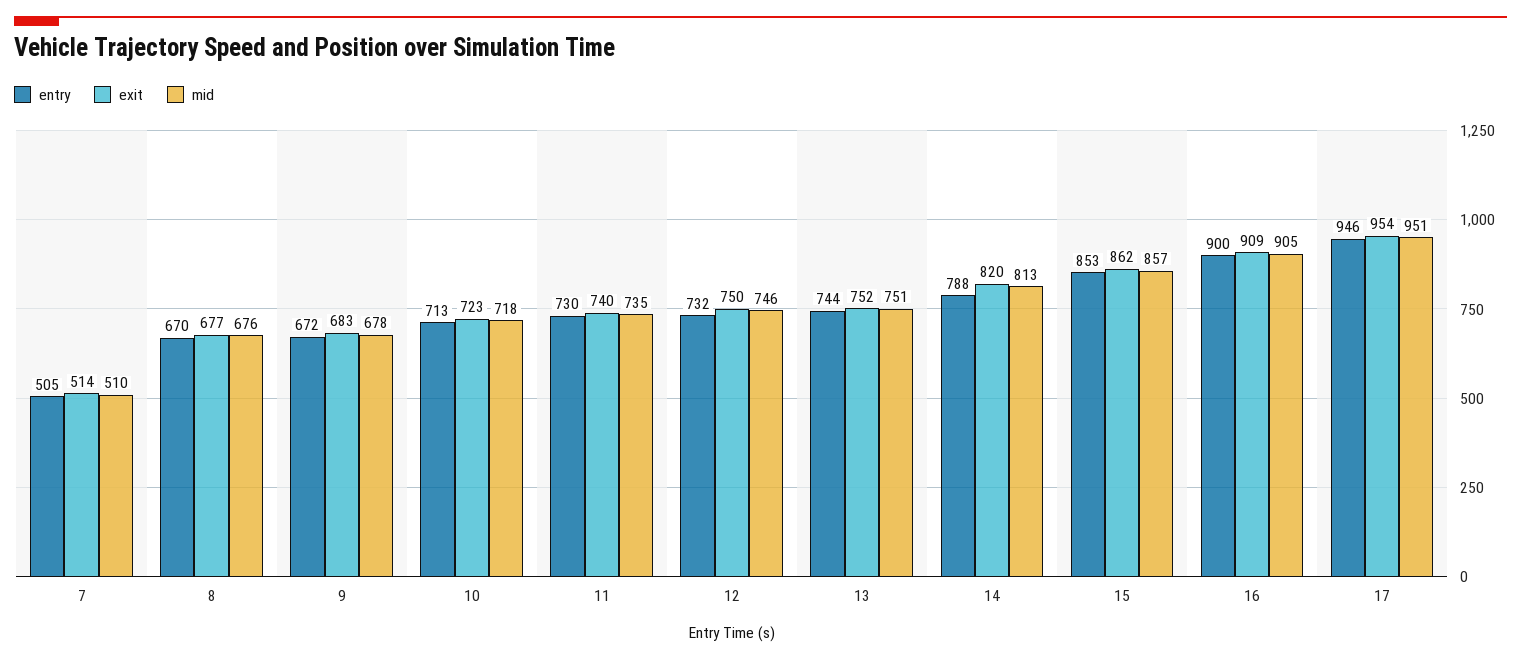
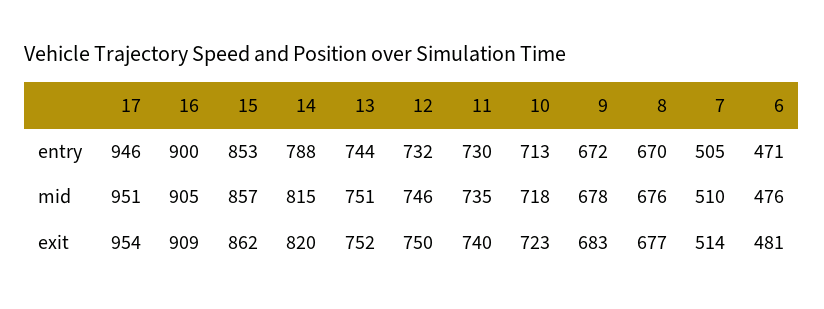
  {
    "entry": {
      "7": 505,
      "8": 670,
      "9": 672,
      "10": 713,
      "11": 730,
      "12": 732,
      "13": 744,
      "14": 788,
      "15": 853,
      "16": 900,
-     "17": 946
+     "17": 946,
+     "6": 471
    },
    "exit": {
      "7": 514,
      "8": 677,
      "9": 683,
      "10": 723,
      "11": 740,
      "12": 750,
      "13": 752,
      "14": 820,
      "15": 862,
      "16": 909,
-     "17": 954
+     "17": 954,
+     "6": 481
    },
    "mid": {
      "7": 510,
      "8": 676,
      "9": 678,
      "10": 718,
      "11": 735,
      "12": 746,
      "13": 751,
-     "14": 813,
+     "14": 815,
      "15": 857,
      "16": 905,
-     "17": 951
+     "17": 951,
+     "6": 476
    }
  }

